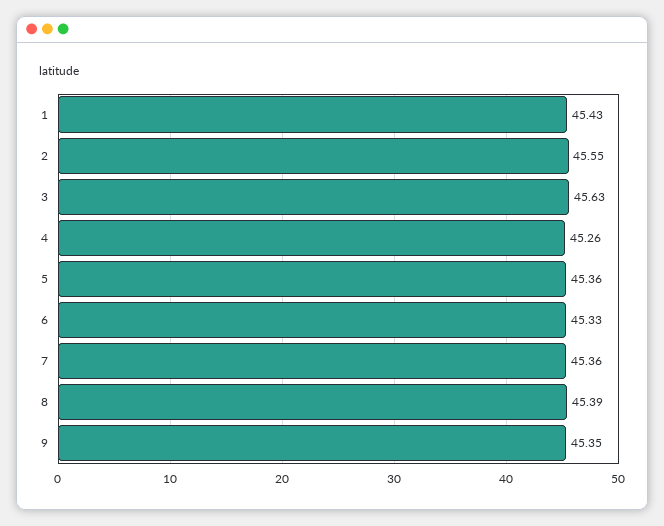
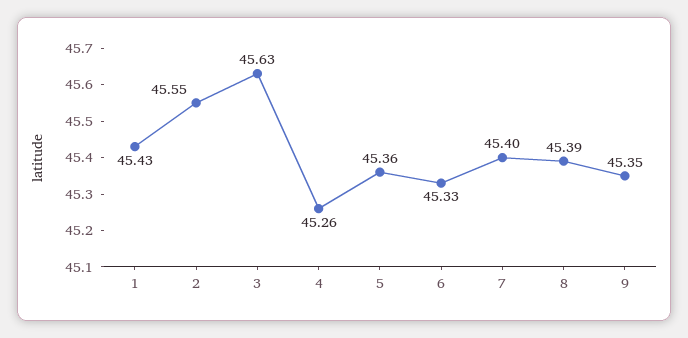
  {
    "1": 45.43,
    "2": 45.55,
    "3": 45.63,
    "4": 45.26,
    "5": 45.36,
    "6": 45.33,
-   "7": 45.36,
+   "7": 45.4,
    "8": 45.39,
    "9": 45.35
  }

